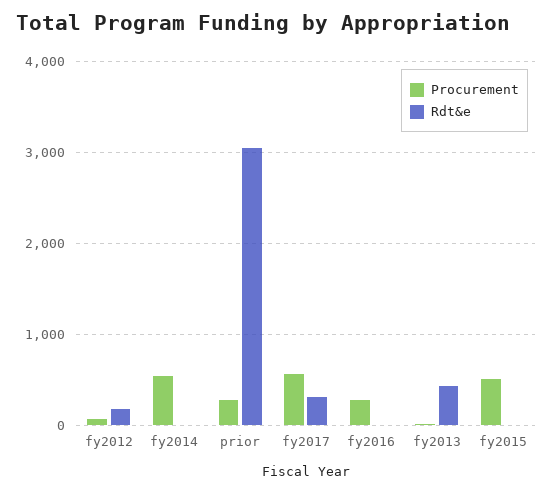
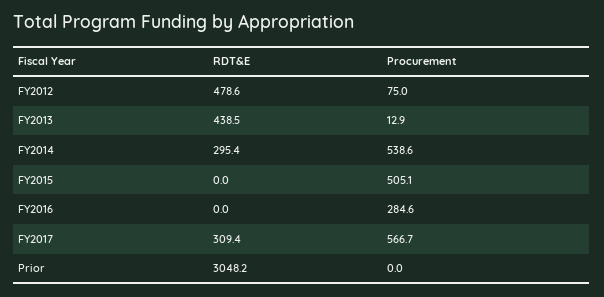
  {
    "Procurement": {
      "fy2012": 75,
      "fy2014": 538.6,
-     "prior": 300,
+     "prior": 0,
      "fy2017": 566.7,
      "fy2016": 284.6,
      "fy2013": 12.9,
      "fy2015": 505.1
    },
    "Rdt&e": {
-     "fy2012": 200,
+     "fy2012": 478.6,
-     "fy2014": 0,
+     "fy2014": 295.4,
      "prior": 3048.2,
      "fy2017": 309.4,
      "fy2016": 0,
      "fy2013": 438.5,
      "fy2015": 0
    }
  }

